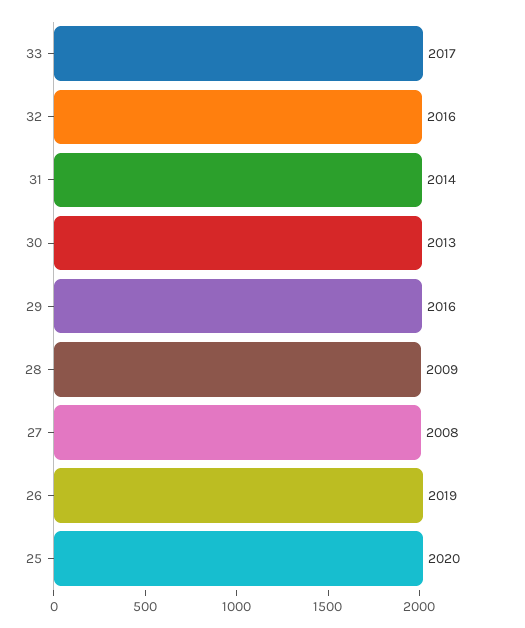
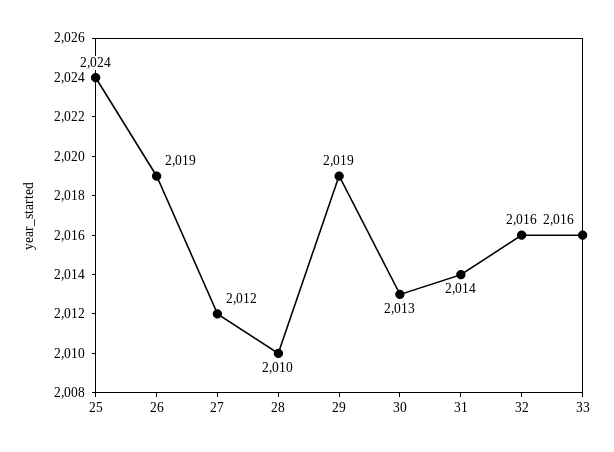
  {
-   "33": 2017,
+   "33": 2016,
    "32": 2016,
    "31": 2014,
    "30": 2013,
-   "29": 2016,
+   "29": 2019,
-   "28": 2009,
+   "28": 2010,
-   "27": 2008,
+   "27": 2012,
    "26": 2019,
-   "25": 2020
+   "25": 2024
  }

